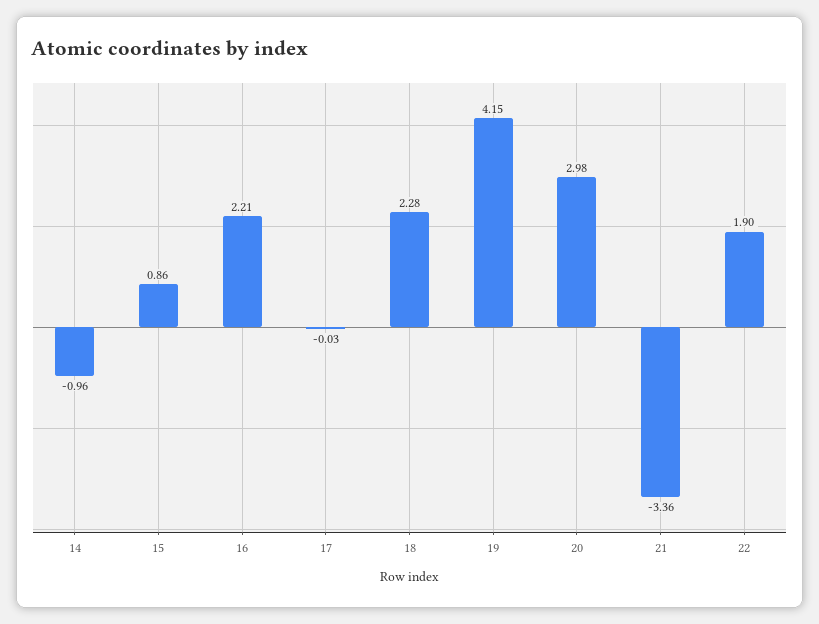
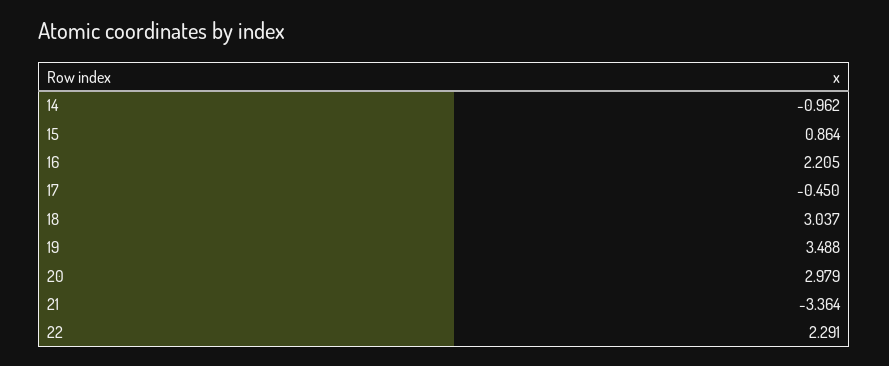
  {
    "14": -0.962,
    "15": 0.864,
    "16": 2.205,
-   "17": -0.03,
+   "17": -0.45,
-   "18": 2.28,
+   "18": 3.037,
-   "19": 4.15,
+   "19": 3.488,
    "20": 2.979,
    "21": -3.364,
-   "22": 1.9
+   "22": 2.291
  }

